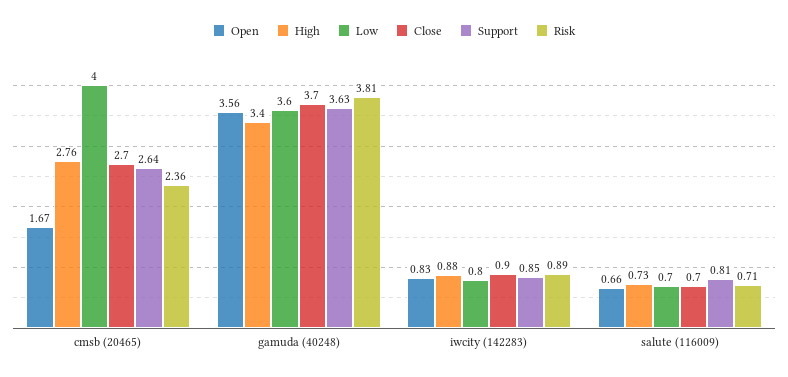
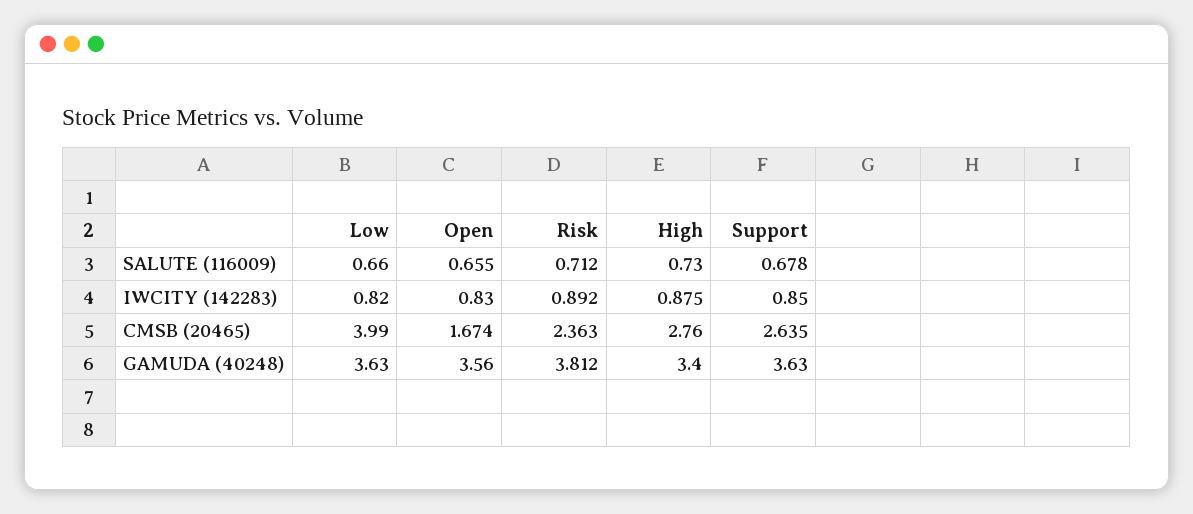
  {
    "Open": {
      "cmsb (20465)": 1.674,
      "gamuda (40248)": 3.56,
      "iwcity (142283)": 0.83,
      "salute (116009)": 0.655
    },
    "High": {
      "cmsb (20465)": 2.76,
      "gamuda (40248)": 3.4,
      "iwcity (142283)": 0.875,
      "salute (116009)": 0.73
    },
    "Low": {
      "cmsb (20465)": 3.99,
      "gamuda (40248)": 3.63,
      "iwcity (142283)": 0.82,
      "salute (116009)": 0.66
    },
-   "Close": {
-     "cmsb (20465)": 2.7,
-     "gamuda (40248)": 3.7,
-     "iwcity (142283)": 0.9,
-     "salute (116009)": 0.7
-   },
    "Support": {
      "cmsb (20465)": 2.635,
      "gamuda (40248)": 3.63,
      "iwcity (142283)": 0.85,
-     "salute (116009)": 0.81
+     "salute (116009)": 0.678
    },
    "Risk": {
      "cmsb (20465)": 2.363,
      "gamuda (40248)": 3.812,
      "iwcity (142283)": 0.892,
      "salute (116009)": 0.712
    }
  }

